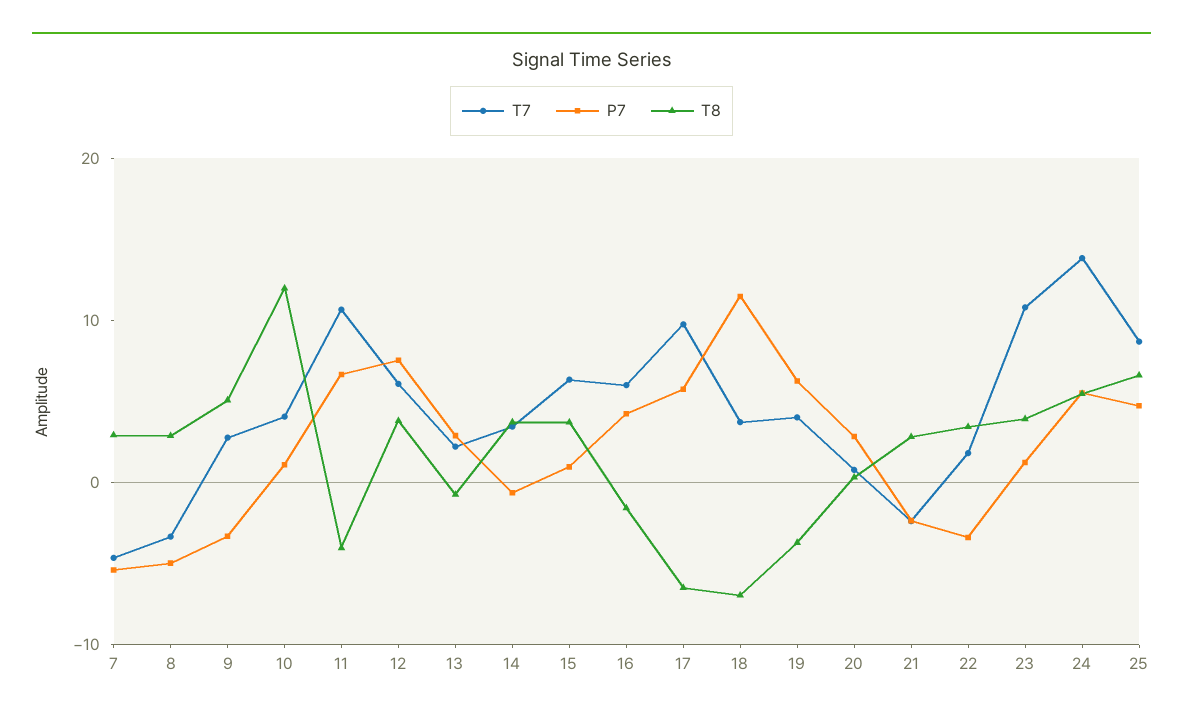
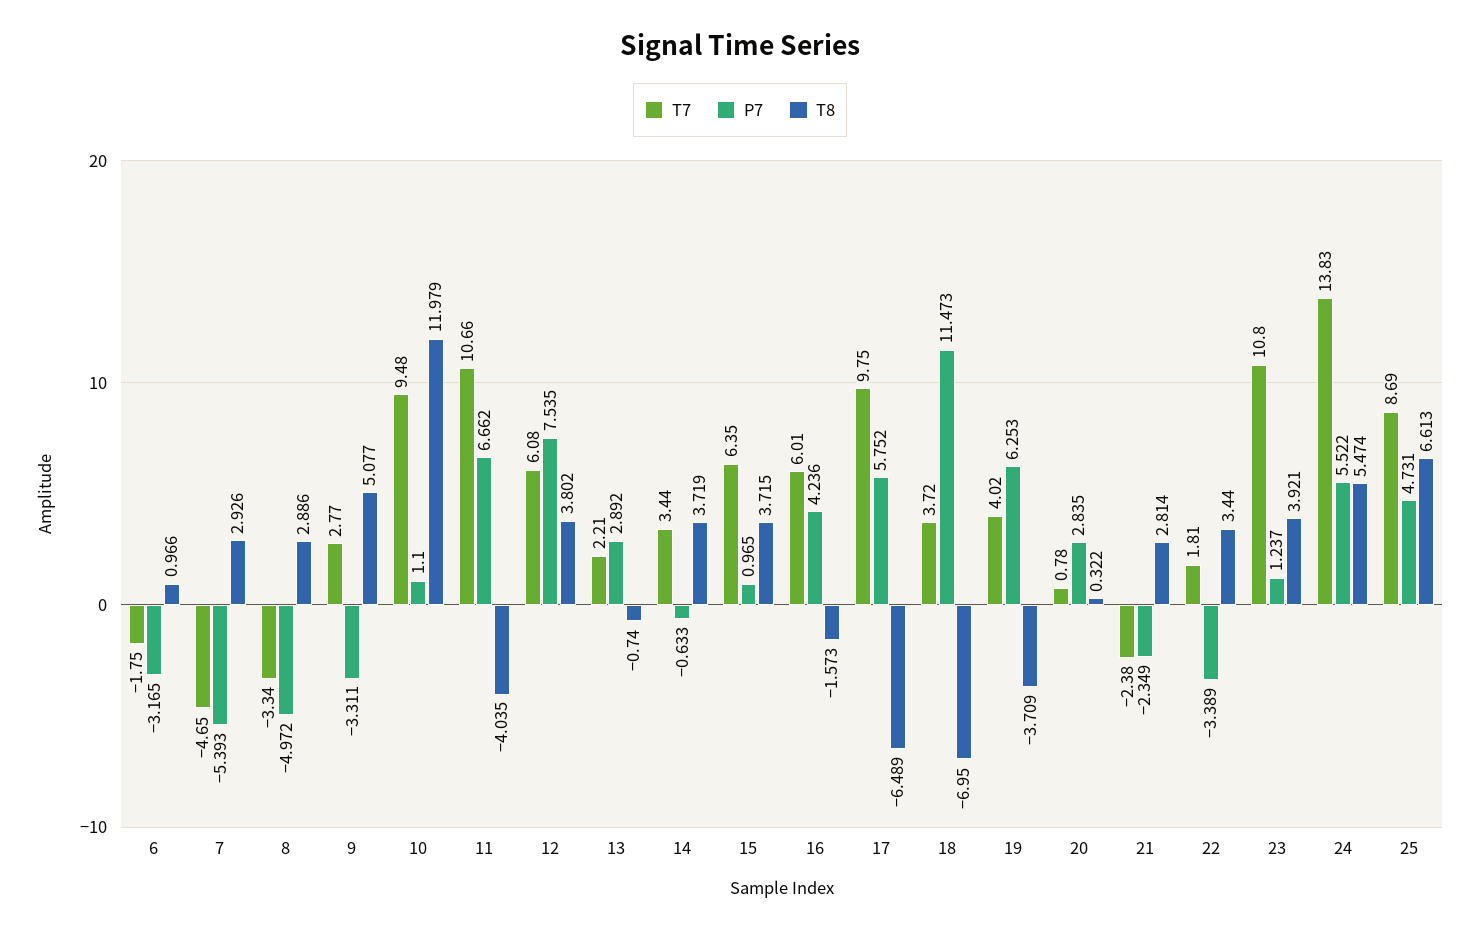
  {
    "T7": {
      "7": -4.65,
      "8": -3.34,
      "9": 2.77,
-     "10": 4,
+     "10": 9.48,
      "11": 10.66,
      "12": 6.08,
      "13": 2.21,
      "14": 3.44,
      "15": 6.35,
      "16": 6.01,
      "17": 9.75,
      "18": 3.72,
      "19": 4.02,
      "20": 0.78,
      "21": -2.38,
      "22": 1.81,
      "23": 10.8,
      "24": 13.83,
-     "25": 8.69
+     "25": 8.69,
+     "6": -1.75
    },
    "P7": {
      "7": -5.393,
      "8": -4.972,
      "9": -3.311,
      "10": 1.1,
      "11": 6.662,
      "12": 7.535,
      "13": 2.892,
      "14": -0.633,
      "15": 0.965,
      "16": 4.236,
      "17": 5.752,
      "18": 11.473,
      "19": 6.253,
      "20": 2.835,
      "21": -2.349,
      "22": -3.389,
      "23": 1.237,
      "24": 5.522,
-     "25": 4.731
+     "25": 4.731,
+     "6": -3.165
    },
    "T8": {
      "7": 2.926,
      "8": 2.886,
      "9": 5.077,
      "10": 11.979,
      "11": -4.035,
      "12": 3.802,
      "13": -0.74,
      "14": 3.719,
      "15": 3.715,
      "16": -1.573,
      "17": -6.489,
      "18": -6.95,
      "19": -3.709,
      "20": 0.322,
      "21": 2.814,
      "22": 3.44,
      "23": 3.921,
      "24": 5.474,
-     "25": 6.613
+     "25": 6.613,
+     "6": 0.966
    }
  }

